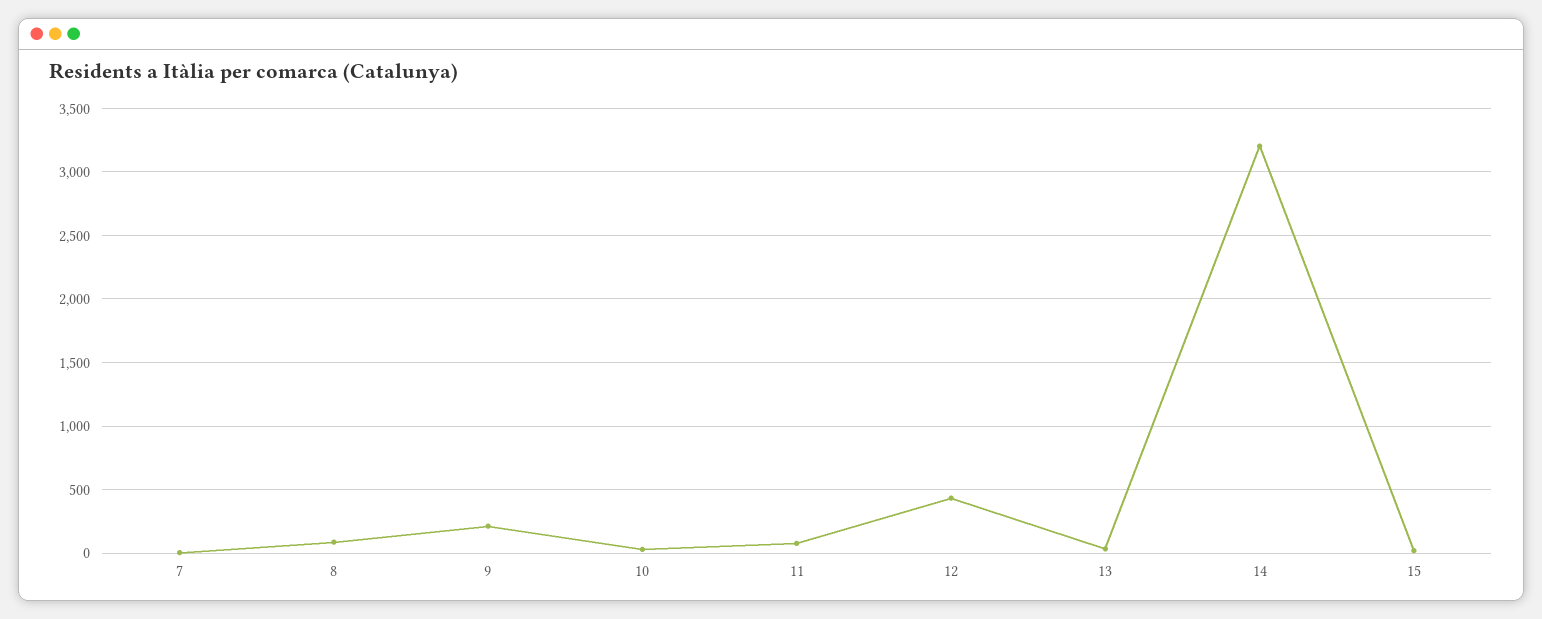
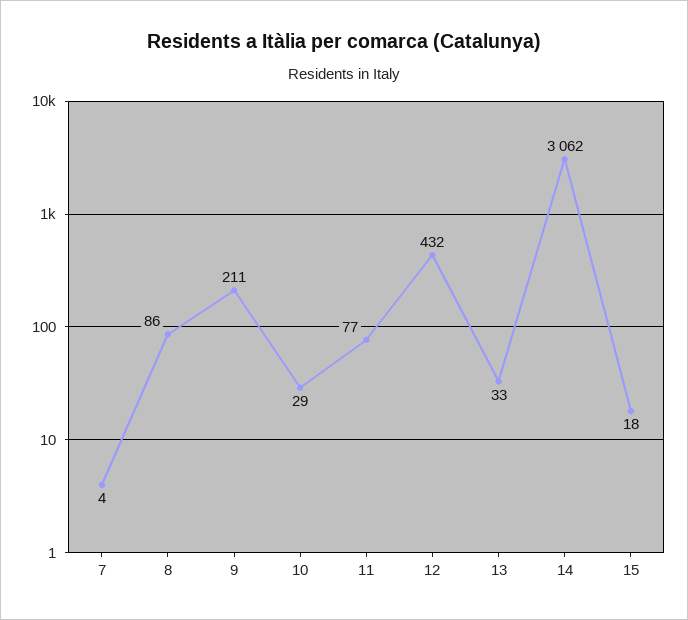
  {
    "7": 4,
    "8": 86,
    "9": 211,
    "10": 29,
    "11": 77,
    "12": 432,
    "13": 33,
-   "14": 3200,
+   "14": 3062,
    "15": 18
  }

